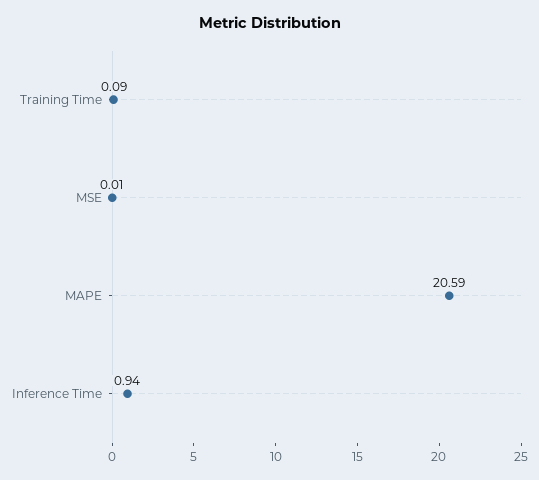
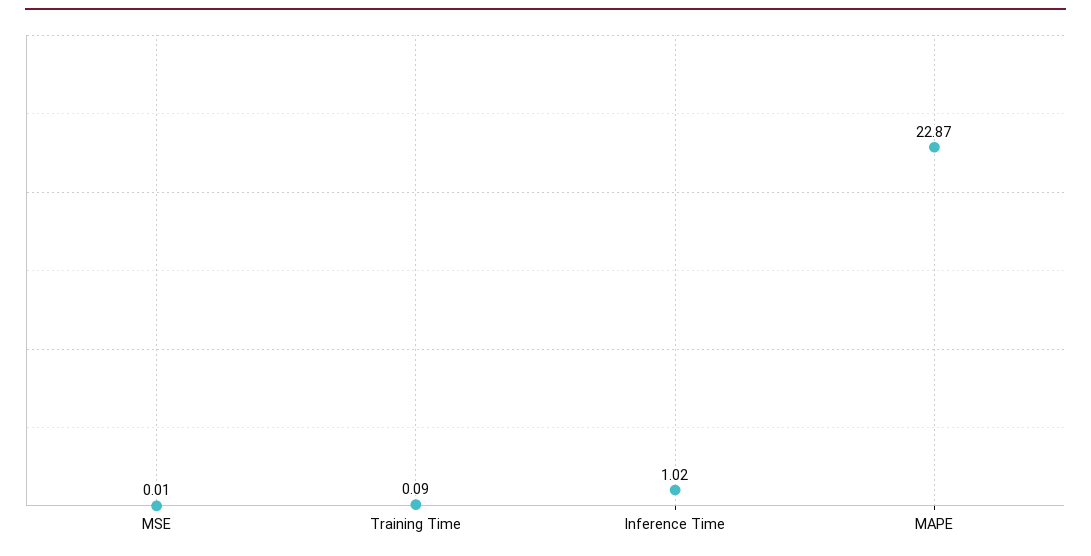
  {
    "Training Time": 0.09,
    "MSE": 0.01,
-   "MAPE": 20.59,
+   "MAPE": 22.87,
-   "Inference Time": 0.94
+   "Inference Time": 1.02
  }

